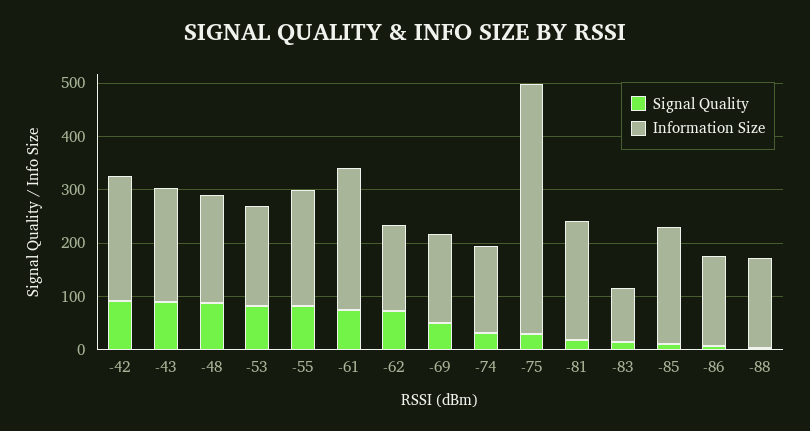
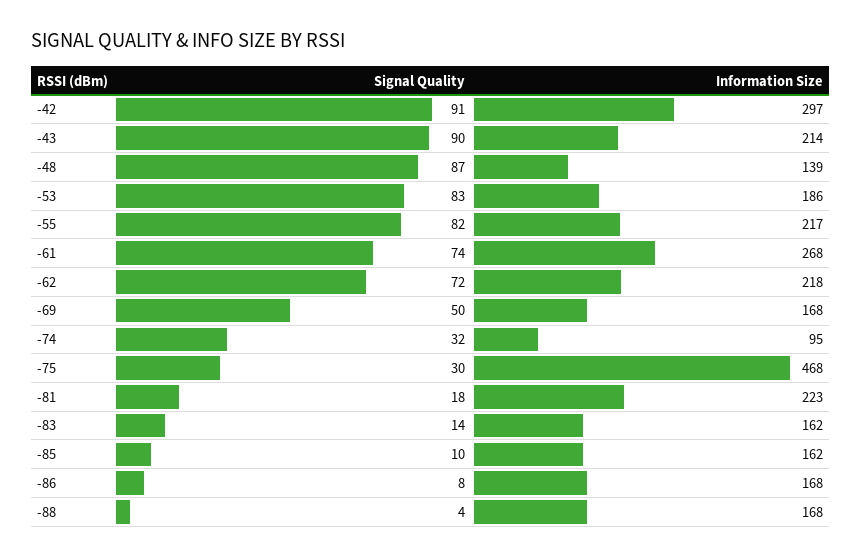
  {
    "Signal Quality": {
      "-42": 91,
      "-43": 90,
      "-48": 87,
      "-53": 83,
      "-55": 82,
      "-61": 74,
      "-62": 72,
      "-69": 50,
      "-74": 32,
      "-75": 30,
      "-81": 18,
      "-83": 14,
      "-85": 10,
      "-86": 8,
      "-88": 4
    },
    "Information Size": {
-     "-42": 240,
+     "-42": 297,
      "-43": 214,
-     "-48": 200,
+     "-48": 139,
      "-53": 186,
      "-55": 217,
      "-61": 268,
-     "-62": 160,
+     "-62": 218,
      "-69": 168,
-     "-74": 160,
+     "-74": 95,
      "-75": 468,
      "-81": 223,
-     "-83": 100,
+     "-83": 162,
-     "-85": 220,
+     "-85": 162,
      "-86": 168,
      "-88": 168
    }
  }

